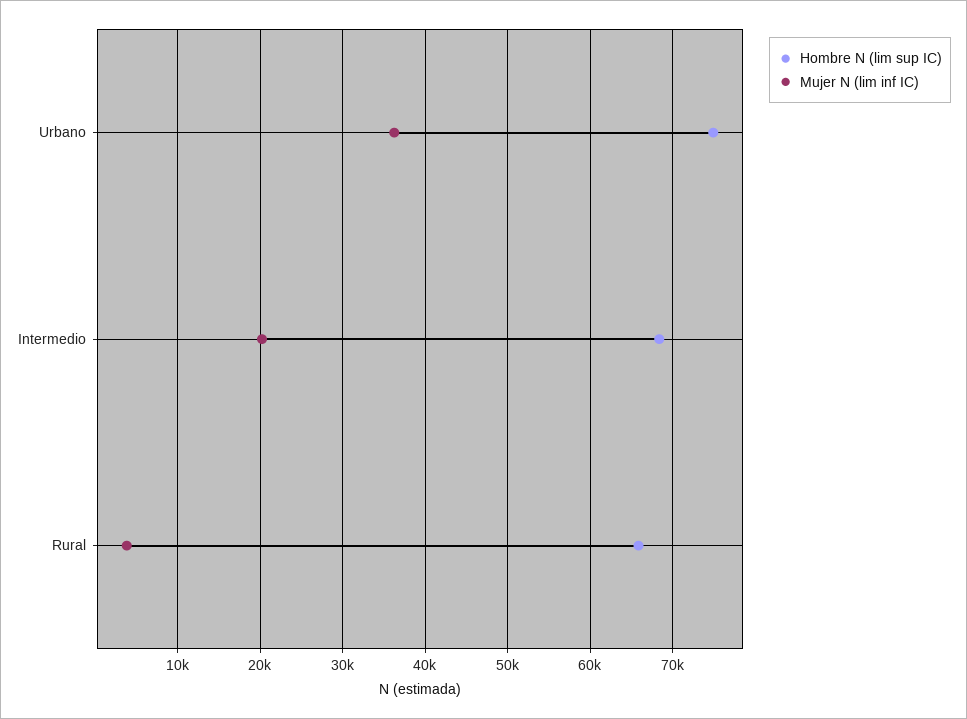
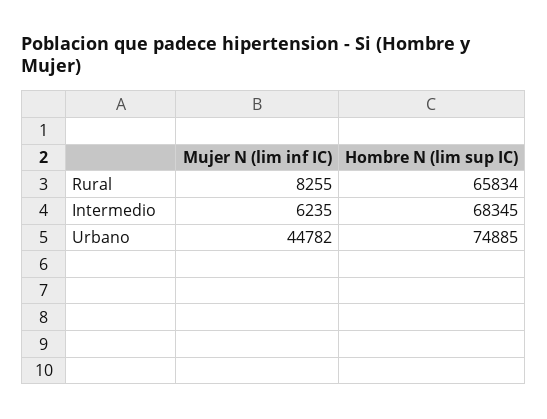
  {
    "Hombre N (lim sup IC)": {
      "Urbano": 74885,
      "Intermedio": 68345,
      "Rural": 65834
    },
    "Mujer N (lim inf IC)": {
-     "Urbano": 36000,
+     "Urbano": 44782,
-     "Intermedio": 20000,
+     "Intermedio": 6235,
-     "Rural": 4000
+     "Rural": 8255
    }
  }

